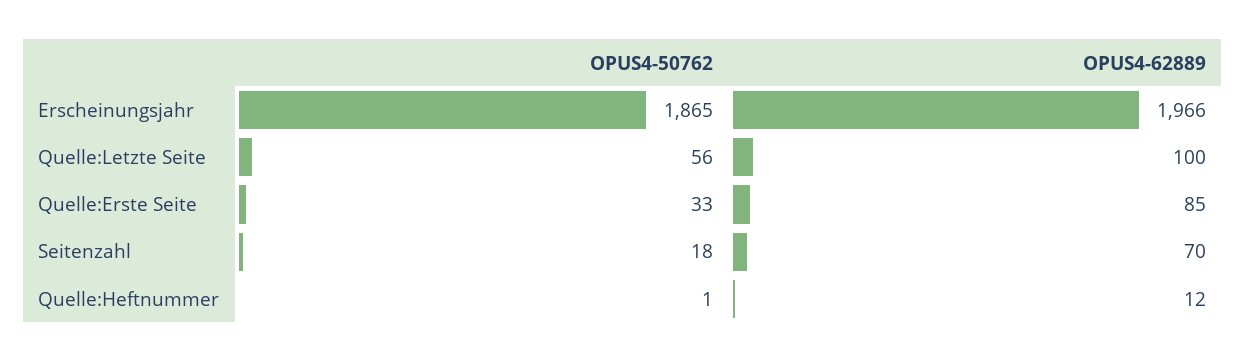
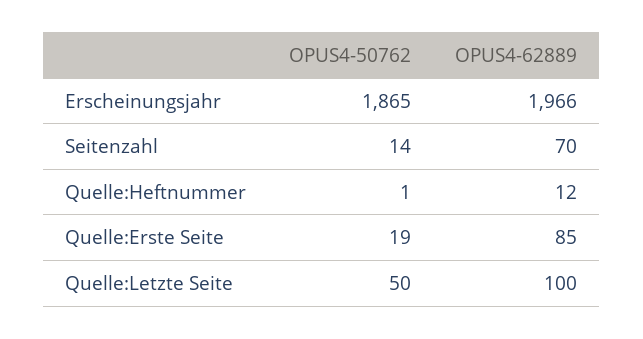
  {
    "OPUS4-50762": {
      "Erscheinungsjahr": 1865,
-     "Quelle:Letzte Seite": 56,
+     "Quelle:Letzte Seite": 50,
-     "Quelle:Erste Seite": 33,
+     "Quelle:Erste Seite": 19,
-     "Seitenzahl": 18,
+     "Seitenzahl": 14,
      "Quelle:Heftnummer": 1
    },
    "OPUS4-62889": {
      "Erscheinungsjahr": 1966,
      "Quelle:Letzte Seite": 100,
      "Quelle:Erste Seite": 85,
      "Seitenzahl": 70,
      "Quelle:Heftnummer": 12
    }
  }

